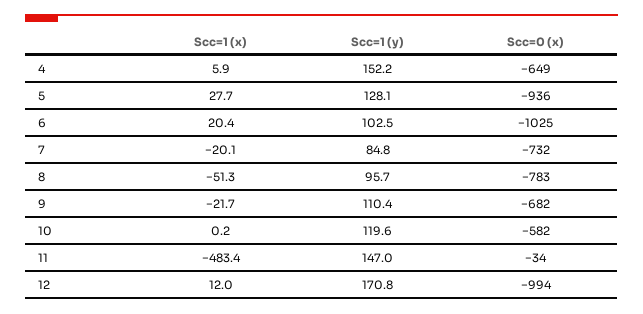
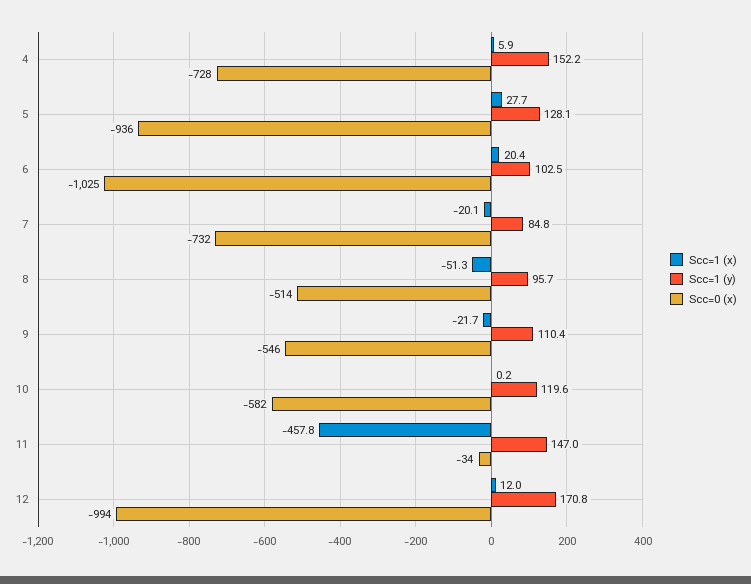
  {
    "Scc=1 (x)": {
      "4": 5.9,
      "5": 27.7,
      "6": 20.4,
      "7": -20.1,
      "8": -51.3,
      "9": -21.7,
      "10": 0.2,
-     "11": -483.4,
+     "11": -457.8,
      "12": 12
    },
    "Scc=1 (y)": {
      "4": 152.2,
      "5": 128.1,
      "6": 102.5,
      "7": 84.8,
      "8": 95.7,
      "9": 110.4,
      "10": 119.6,
      "11": 147,
      "12": 170.8
    },
    "Scc=0 (x)": {
-     "4": -649,
+     "4": -728,
      "5": -936,
      "6": -1025,
      "7": -732,
-     "8": -783,
+     "8": -514,
-     "9": -682,
+     "9": -546,
      "10": -582,
      "11": -34,
      "12": -994
    }
  }

